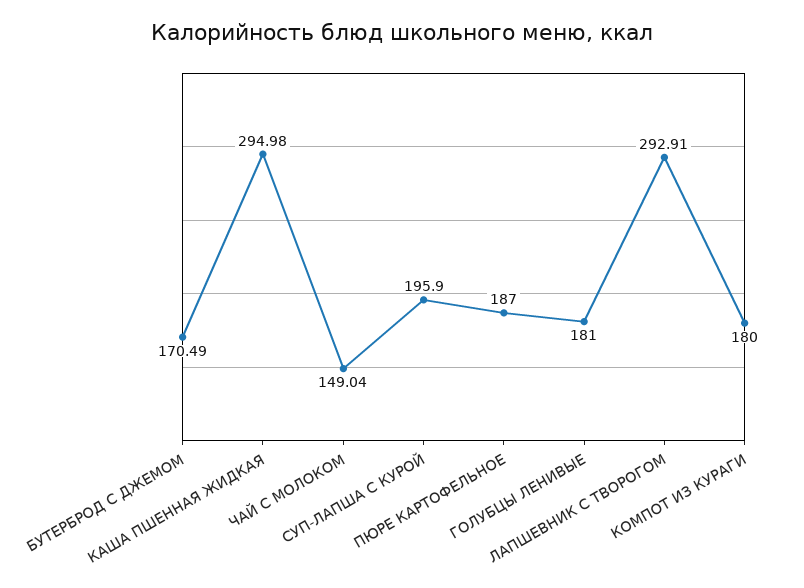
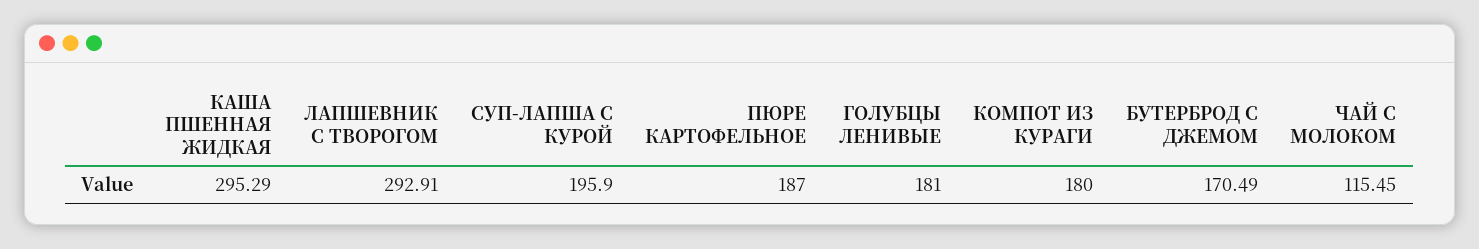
  {
    "БУТЕРБРОД С ДЖЕМОМ": 170.49,
-   "КАША ПШЕННАЯ ЖИДКАЯ": 294.98,
+   "КАША ПШЕННАЯ ЖИДКАЯ": 295.29,
-   "ЧАЙ С МОЛОКОМ": 149.04,
+   "ЧАЙ С МОЛОКОМ": 115.45,
    "СУП-ЛАПША С КУРОЙ": 195.9,
    "ПЮРЕ КАРТОФЕЛЬНОЕ": 187,
    "ГОЛУБЦЫ ЛЕНИВЫЕ": 181,
    "ЛАПШЕВНИК С ТВОРОГОМ": 292.91,
    "КОМПОТ ИЗ КУРАГИ": 180
  }

